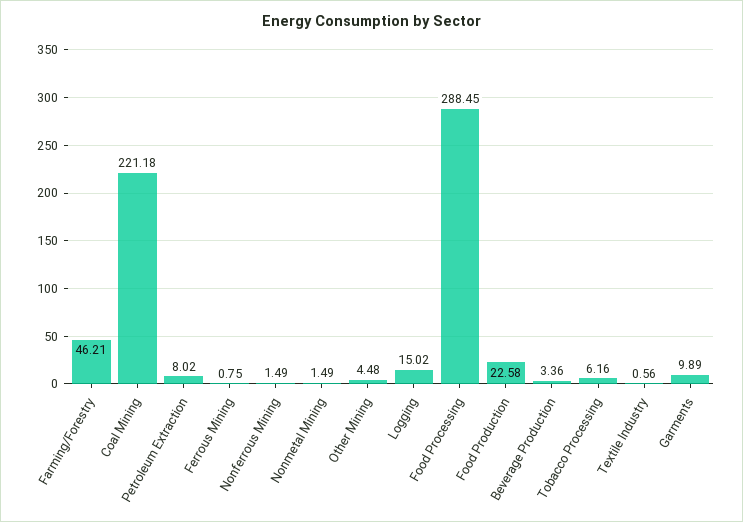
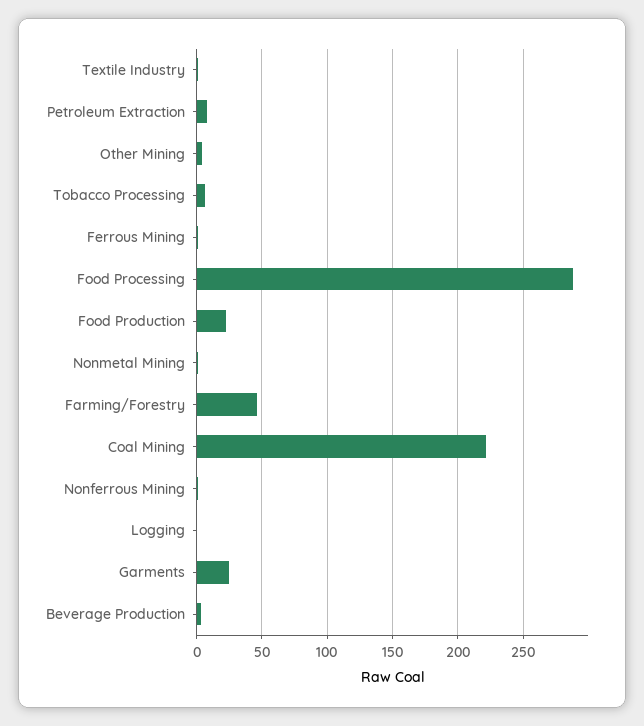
  {
    "Farming/Forestry": 46.21,
    "Coal Mining": 221.18,
    "Petroleum Extraction": 8.02,
    "Ferrous Mining": 0.75,
    "Nonferrous Mining": 1.49,
    "Nonmetal Mining": 1.49,
    "Other Mining": 4.48,
-   "Logging": 15.02,
+   "Logging": 0,
    "Food Processing": 288.45,
    "Food Production": 22.58,
    "Beverage Production": 3.36,
    "Tobacco Processing": 6.16,
    "Textile Industry": 0.56,
-   "Garments": 9.89
+   "Garments": 25
  }

